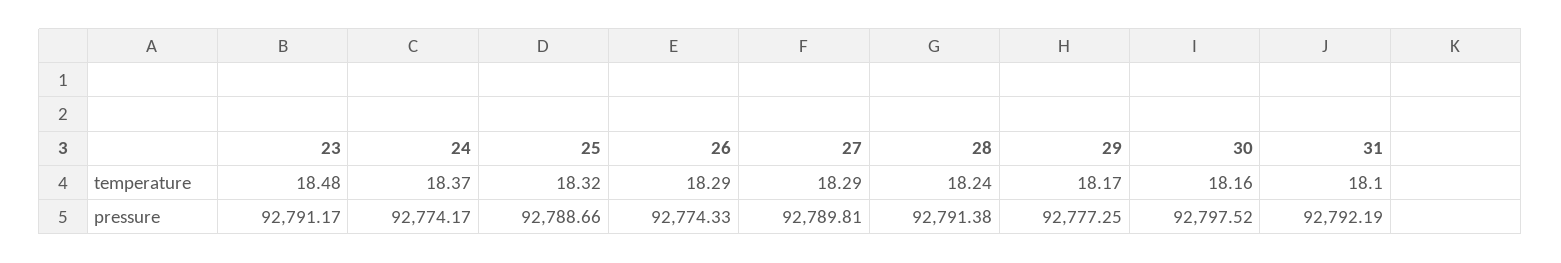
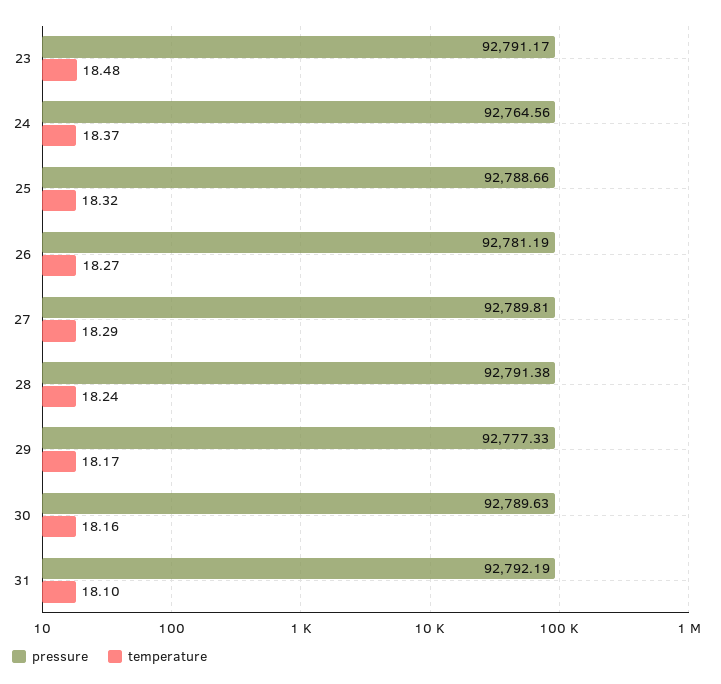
  {
    "temperature": {
      "23": 18.48,
      "24": 18.37,
      "25": 18.32,
-     "26": 18.29,
+     "26": 18.27,
      "27": 18.29,
      "28": 18.24,
      "29": 18.17,
      "30": 18.16,
      "31": 18.1
    },
    "pressure": {
      "23": 92791.17,
-     "24": 92774.17,
+     "24": 92764.56,
      "25": 92788.66,
-     "26": 92774.33,
+     "26": 92781.19,
      "27": 92789.81,
      "28": 92791.38,
-     "29": 92777.25,
+     "29": 92777.33,
-     "30": 92797.52,
+     "30": 92789.63,
      "31": 92792.19
    }
  }

